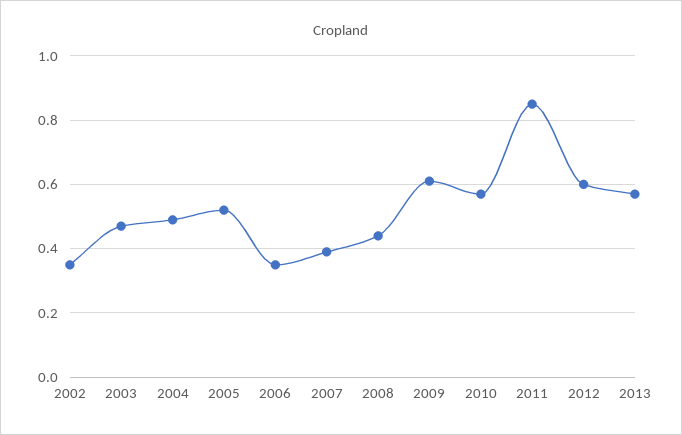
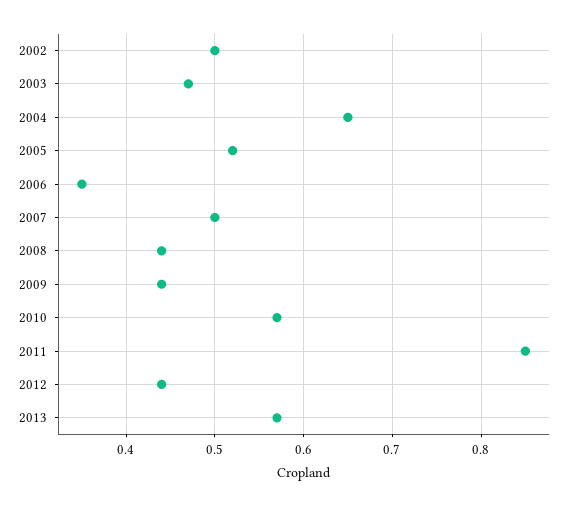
  {
-   "2002": 0.35,
+   "2002": 0.5,
    "2003": 0.47,
-   "2004": 0.5,
+   "2004": 0.65,
    "2005": 0.52,
    "2006": 0.35,
-   "2007": 0.4,
+   "2007": 0.5,
    "2008": 0.44,
-   "2009": 0.6,
+   "2009": 0.44,
    "2010": 0.57,
    "2011": 0.85,
-   "2012": 0.6,
+   "2012": 0.44,
    "2013": 0.57
  }

